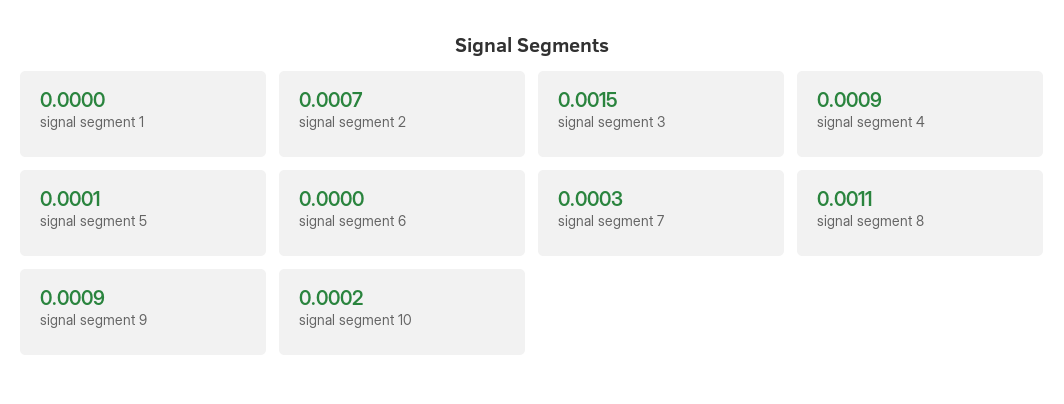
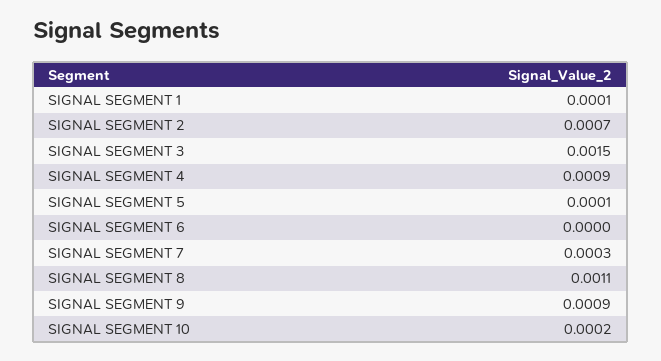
  {
-   "signal segment 1": 0,
+   "signal segment 1": 0.0001,
    "signal segment 2": 0.0007,
    "signal segment 3": 0.0015,
    "signal segment 4": 0.0009,
    "signal segment 5": 0.0001,
    "signal segment 6": 0,
    "signal segment 7": 0.0003,
    "signal segment 8": 0.0011,
    "signal segment 9": 0.0009,
    "signal segment 10": 0.0002
  }

